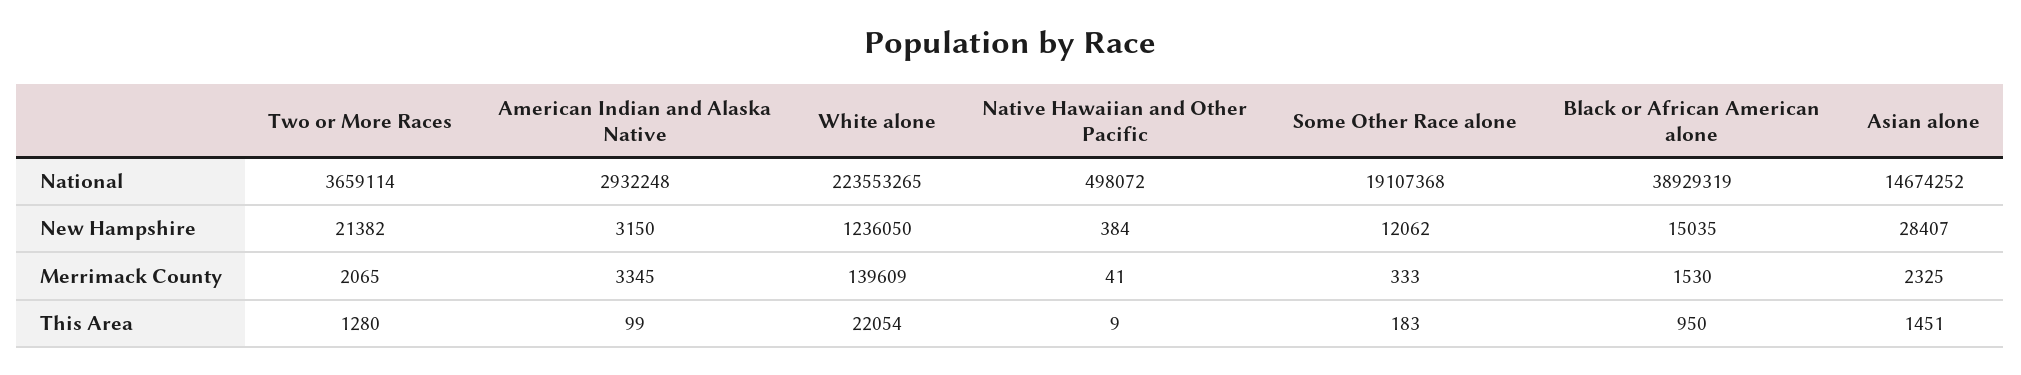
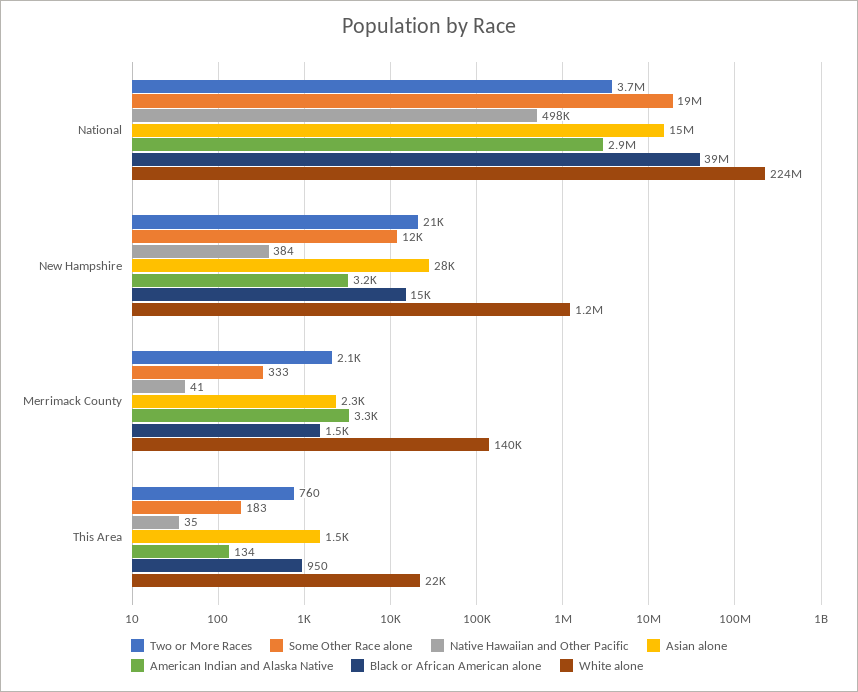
  {
    "Two or More Races": {
      "National": 3659114,
      "New Hampshire": 21382,
      "Merrimack County": 2065,
-     "This Area": 1280
+     "This Area": 760
    },
    "American Indian and Alaska Native": {
      "National": 2932248,
      "New Hampshire": 3150,
      "Merrimack County": 3345,
-     "This Area": 99
+     "This Area": 134
    },
    "White alone": {
      "National": 223553265,
      "New Hampshire": 1236050,
      "Merrimack County": 139609,
      "This Area": 22054
    },
    "Native Hawaiian and Other Pacific": {
      "National": 498072,
      "New Hampshire": 384,
      "Merrimack County": 41,
-     "This Area": 9
+     "This Area": 35
    },
    "Some Other Race alone": {
      "National": 19107368,
      "New Hampshire": 12062,
      "Merrimack County": 333,
      "This Area": 183
    },
    "Black or African American alone": {
      "National": 38929319,
      "New Hampshire": 15035,
      "Merrimack County": 1530,
      "This Area": 950
    },
    "Asian alone": {
      "National": 14674252,
      "New Hampshire": 28407,
      "Merrimack County": 2325,
      "This Area": 1451
    }
  }

